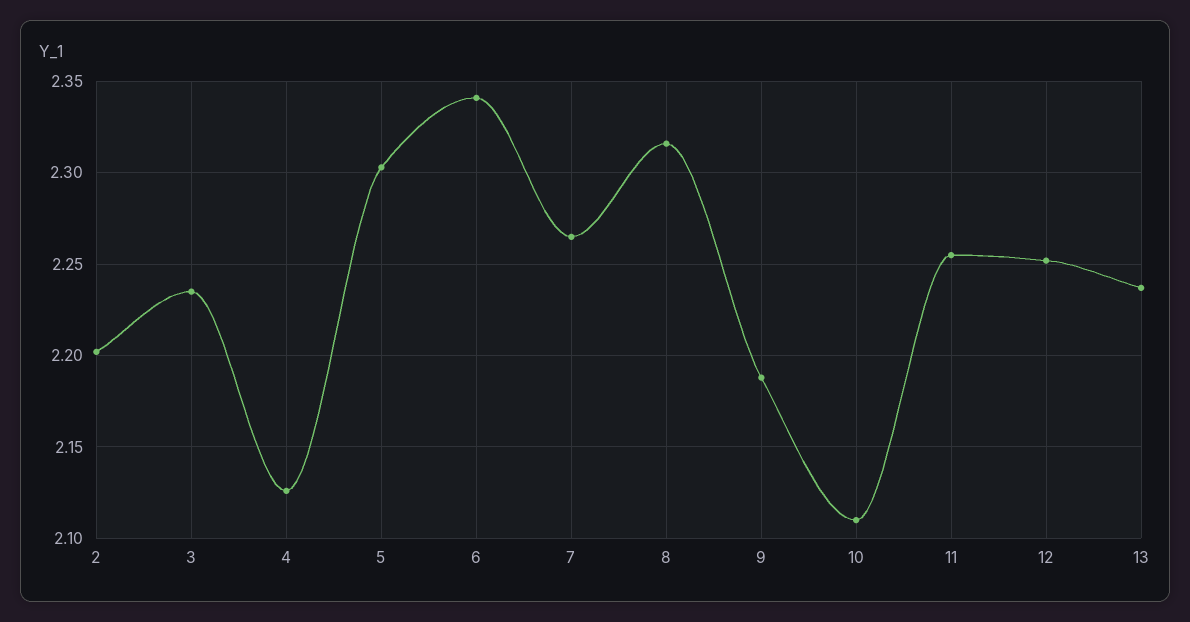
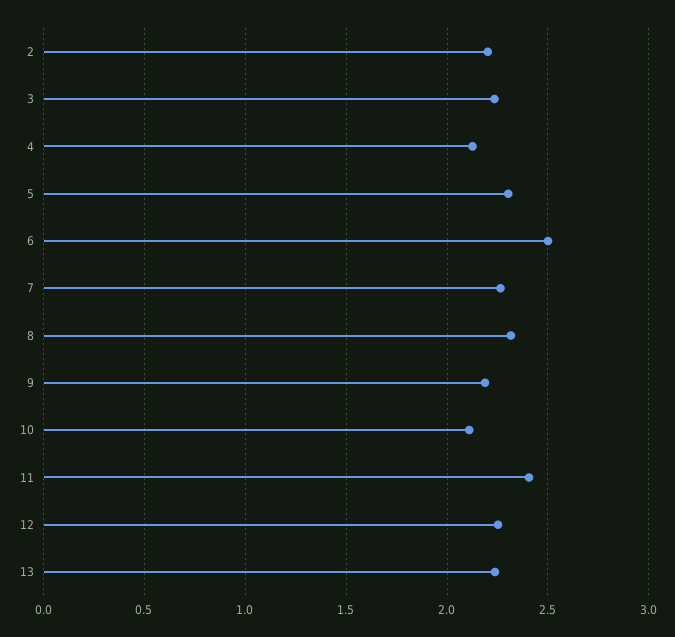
  {
    "2": 2.2,
    "3": 2.235,
    "4": 2.125,
    "5": 2.305,
-   "6": 2.34,
+   "6": 2.5,
    "7": 2.265,
    "8": 2.315,
    "9": 2.19,
    "10": 2.11,
-   "11": 2.255,
+   "11": 2.4,
    "12": 2.25,
    "13": 2.235
  }

